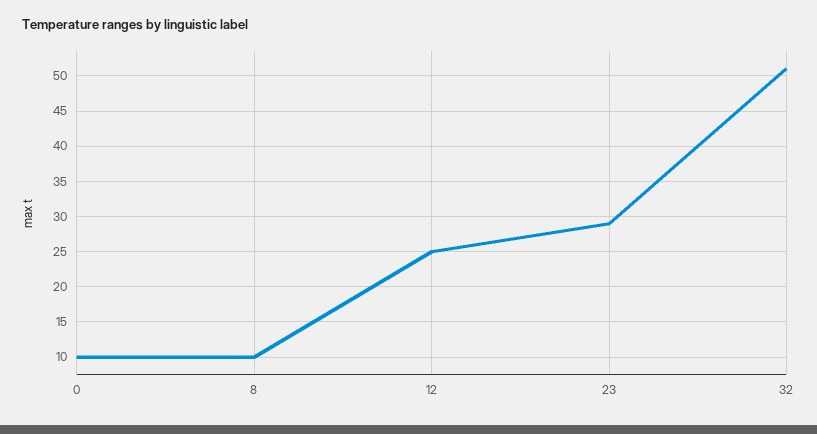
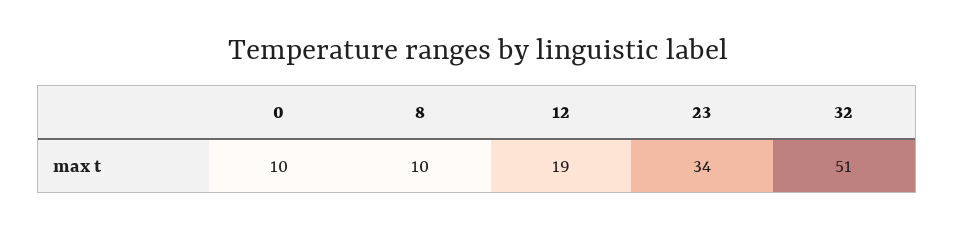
  {
    "0": 10,
    "8": 10,
-   "12": 25,
+   "12": 19,
-   "23": 29,
+   "23": 34,
    "32": 51
  }

